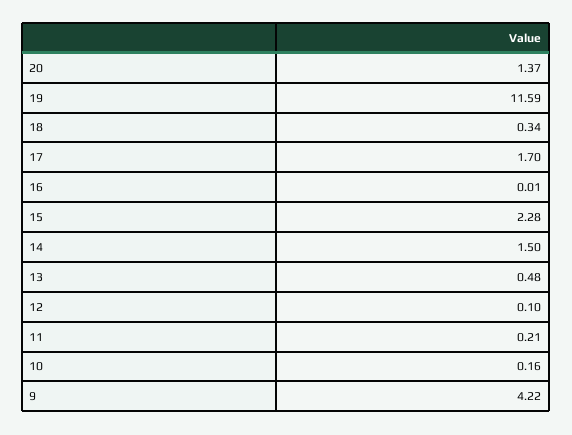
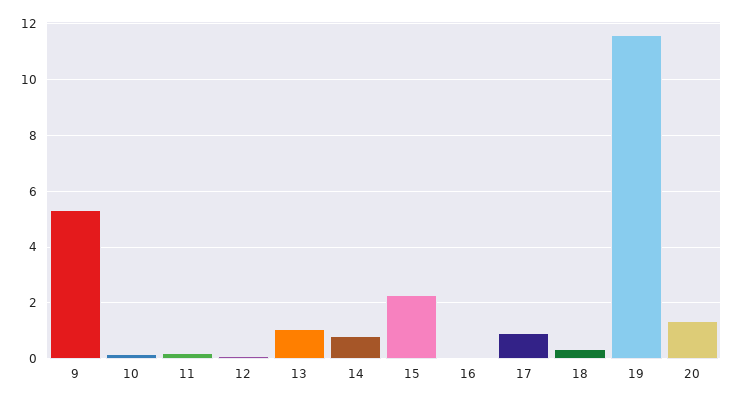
  {
    "20": 1.37,
    "19": 11.59,
    "18": 0.34,
-   "17": 1.7,
+   "17": 1,
    "16": 0.01,
    "15": 2.28,
-   "14": 1.5,
+   "14": 0.75,
-   "13": 0.48,
+   "13": 1,
    "12": 0.1,
    "11": 0.21,
    "10": 0.16,
-   "9": 4.22
+   "9": 5.25
  }

